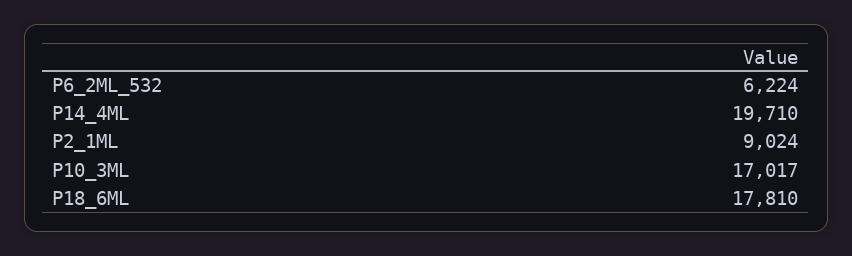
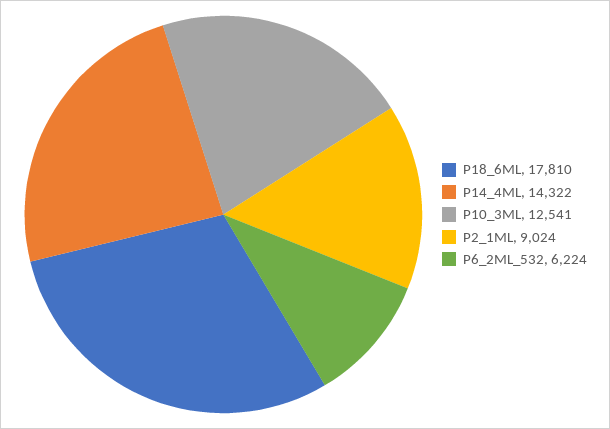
  {
    "P6_2ML_532": 6224,
-   "P14_4ML": 19710,
+   "P14_4ML": 14322,
    "P2_1ML": 9024,
-   "P10_3ML": 17017,
+   "P10_3ML": 12541,
    "P18_6ML": 17810
  }

